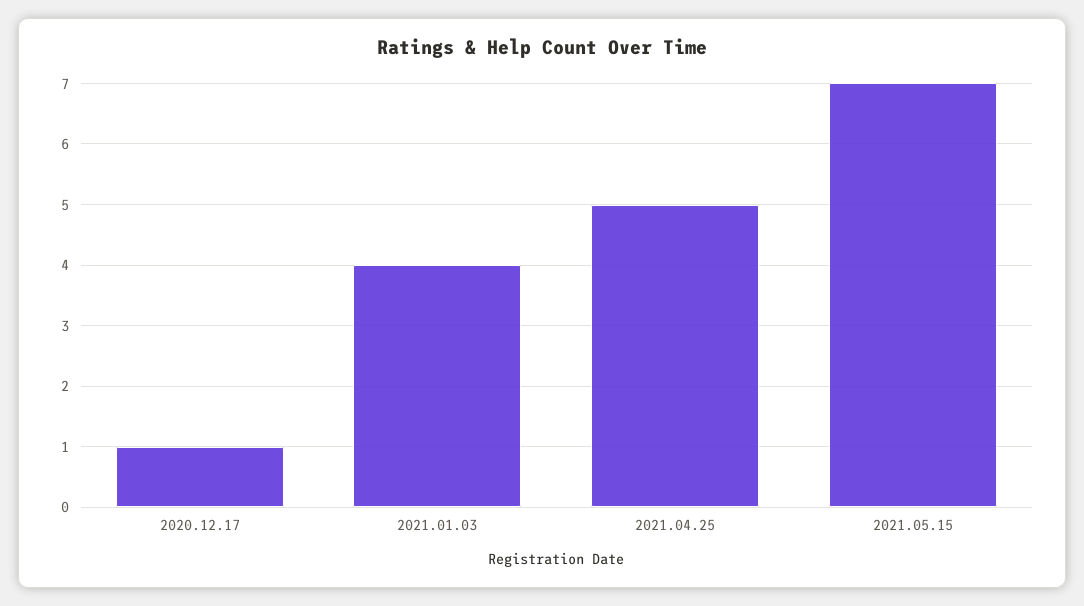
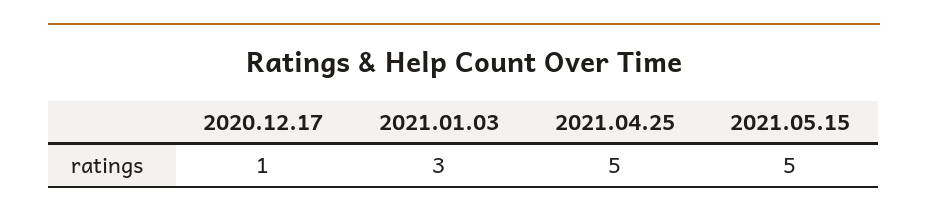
  {
    "2020.12.17": 1,
-   "2021.01.03": 4,
+   "2021.01.03": 3,
    "2021.04.25": 5,
-   "2021.05.15": 7
+   "2021.05.15": 5
  }

